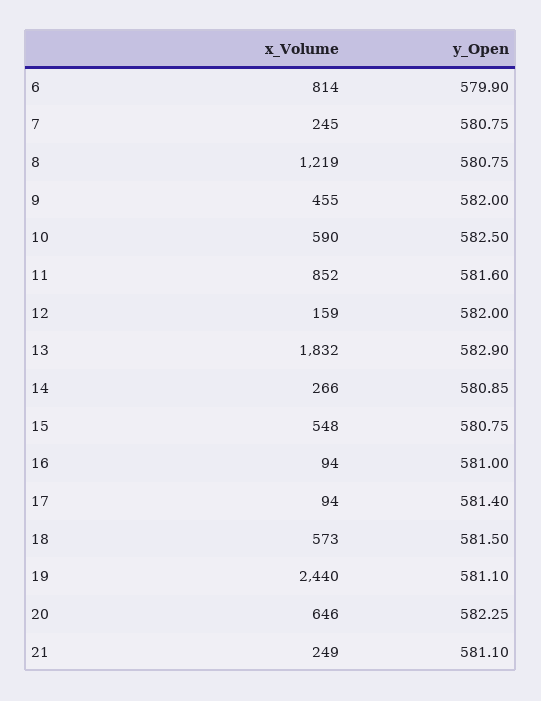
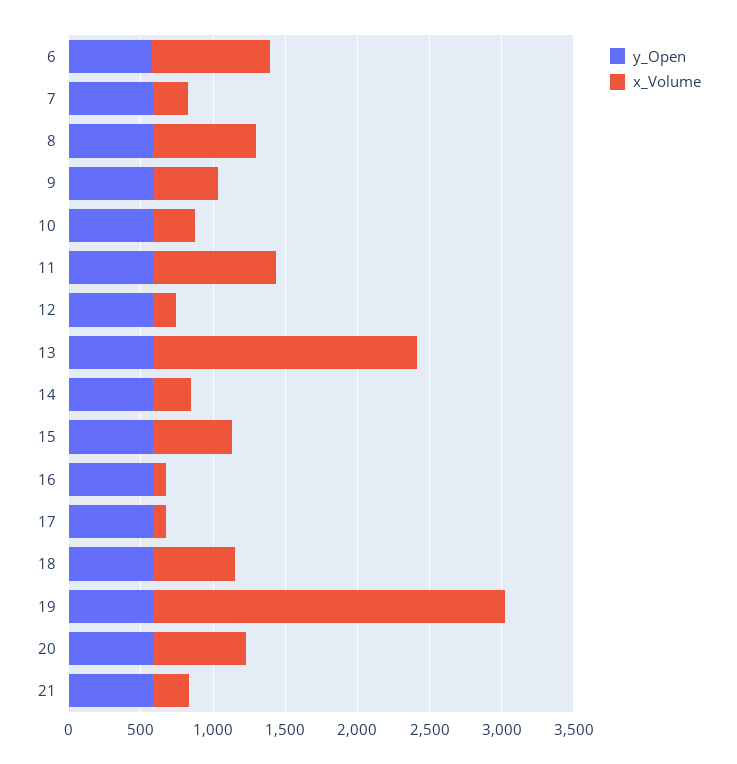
  {
    "x_Volume": {
      "6": 814,
      "7": 245,
-     "8": 1219,
+     "8": 700,
      "9": 455,
-     "10": 590,
+     "10": 300,
      "11": 852,
      "12": 159,
      "13": 1832,
      "14": 266,
      "15": 548,
      "16": 94,
      "17": 94,
      "18": 573,
      "19": 2440,
      "20": 646,
      "21": 249
    },
    "y_Open": {
      "6": 579.9,
      "7": 580.75,
      "8": 580.75,
      "9": 582,
      "10": 582.5,
      "11": 581.6,
      "12": 582,
      "13": 582.9,
      "14": 580.85,
      "15": 580.75,
      "16": 581,
      "17": 581.4,
      "18": 581.5,
      "19": 581.1,
      "20": 582.25,
      "21": 581.1
    }
  }

